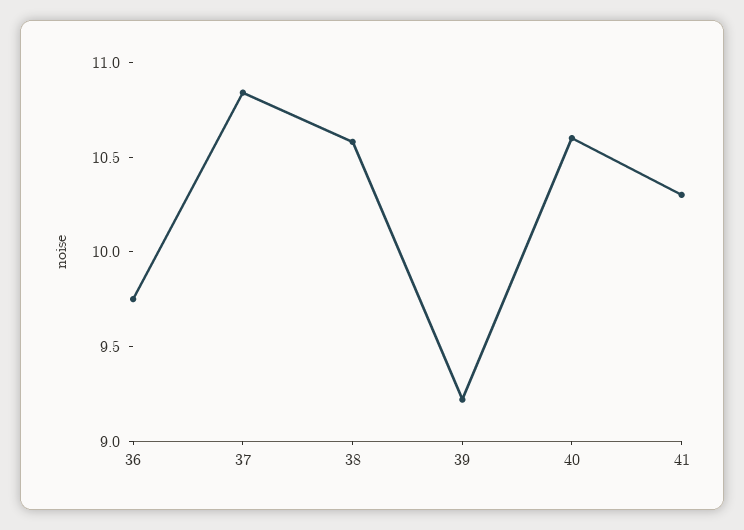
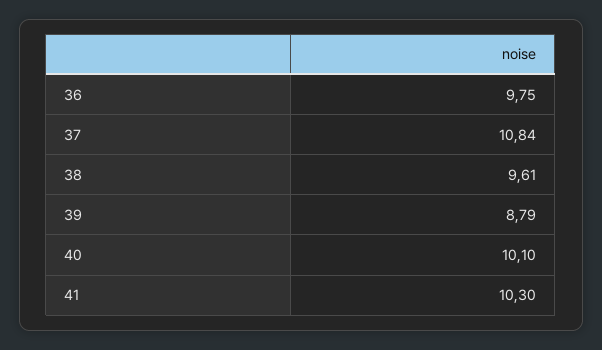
  {
    "36": 9.75,
    "37": 10.84,
-   "38": 10.6,
+   "38": 9.61,
-   "39": 9.2,
+   "39": 8.79,
-   "40": 10.6,
+   "40": 10.1,
    "41": 10.3
  }

